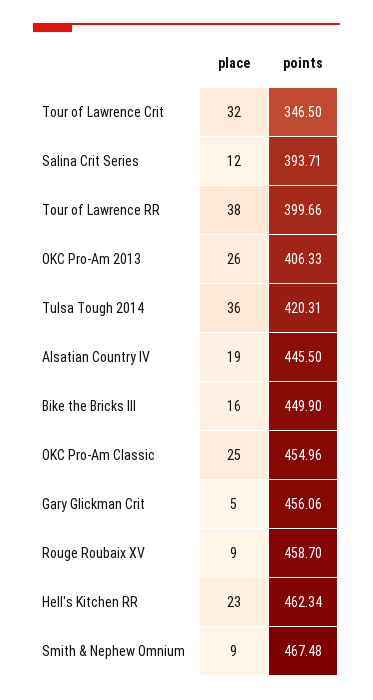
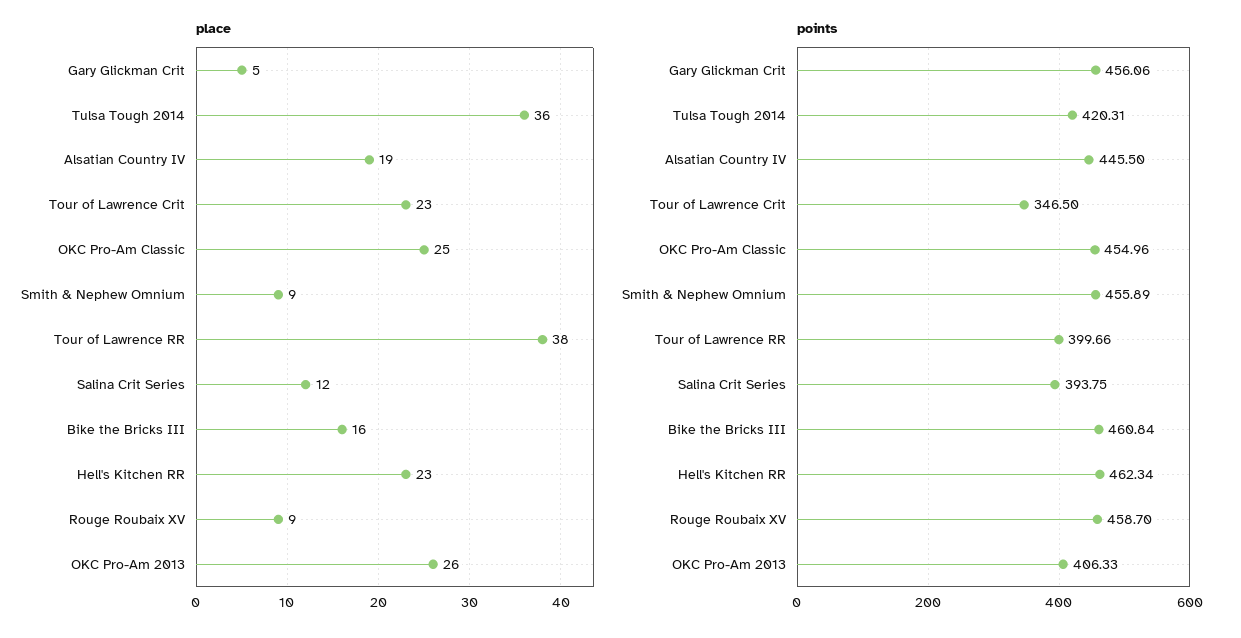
  {
    "place": {
-     "Tour of Lawrence Crit": 32,
+     "Tour of Lawrence Crit": 23,
      "Salina Crit Series": 12,
      "Tour of Lawrence RR": 38,
      "OKC Pro-Am 2013": 26,
      "Tulsa Tough 2014": 36,
      "Alsatian Country IV": 19,
      "Bike the Bricks III": 16,
      "OKC Pro-Am Classic": 25,
      "Gary Glickman Crit": 5,
      "Rouge Roubaix XV": 9,
      "Hell's Kitchen RR": 23,
      "Smith & Nephew Omnium": 9
    },
    "points": {
      "Tour of Lawrence Crit": 346.5,
-     "Salina Crit Series": 393.71,
+     "Salina Crit Series": 393.75,
      "Tour of Lawrence RR": 399.66,
      "OKC Pro-Am 2013": 406.33,
      "Tulsa Tough 2014": 420.31,
      "Alsatian Country IV": 445.5,
-     "Bike the Bricks III": 449.9,
+     "Bike the Bricks III": 460.84,
      "OKC Pro-Am Classic": 454.96,
      "Gary Glickman Crit": 456.06,
      "Rouge Roubaix XV": 458.7,
      "Hell's Kitchen RR": 462.34,
-     "Smith & Nephew Omnium": 467.48
+     "Smith & Nephew Omnium": 455.89
    }
  }

